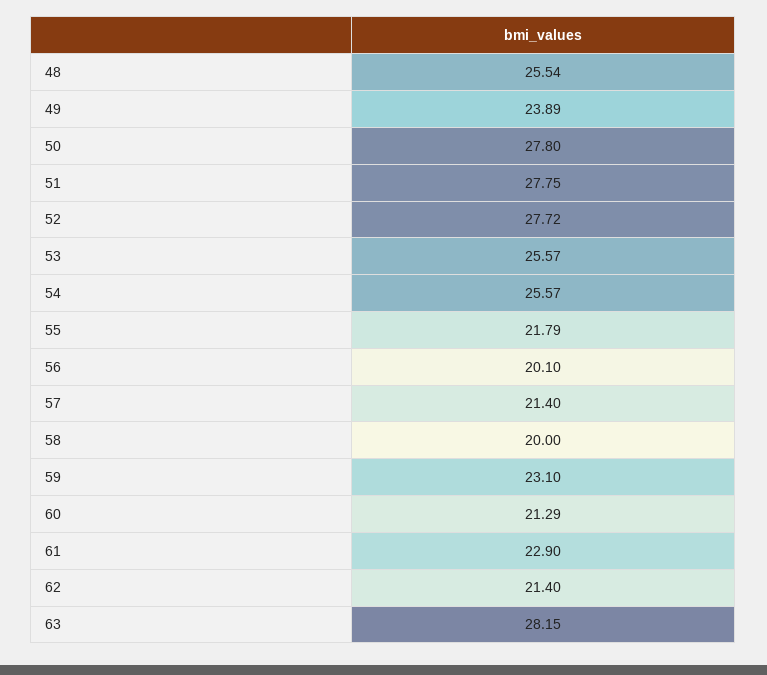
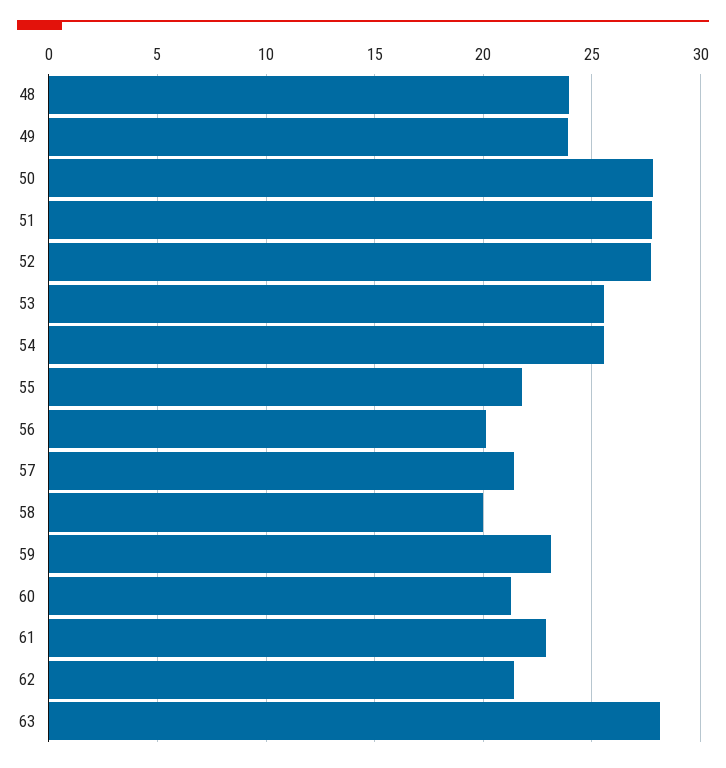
  {
-   "48": 25.54,
+   "48": 24,
    "49": 23.89,
    "50": 27.8,
    "51": 27.75,
    "52": 27.72,
    "53": 25.57,
    "54": 25.57,
    "55": 21.79,
    "56": 20.1,
    "57": 21.4,
    "58": 20,
    "59": 23.1,
    "60": 21.29,
    "61": 22.9,
    "62": 21.4,
    "63": 28.15
  }

